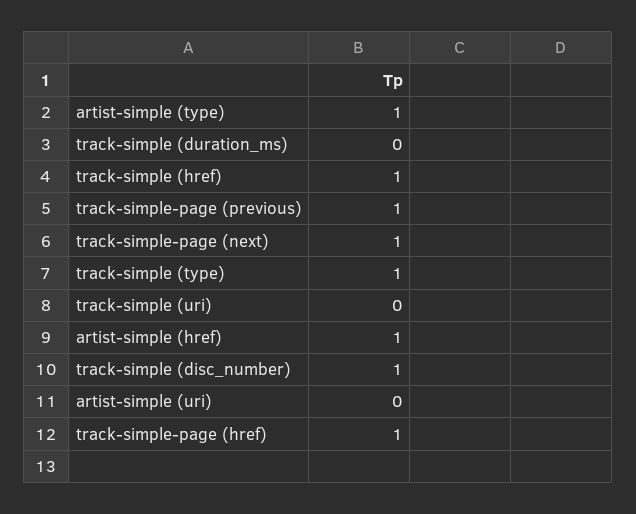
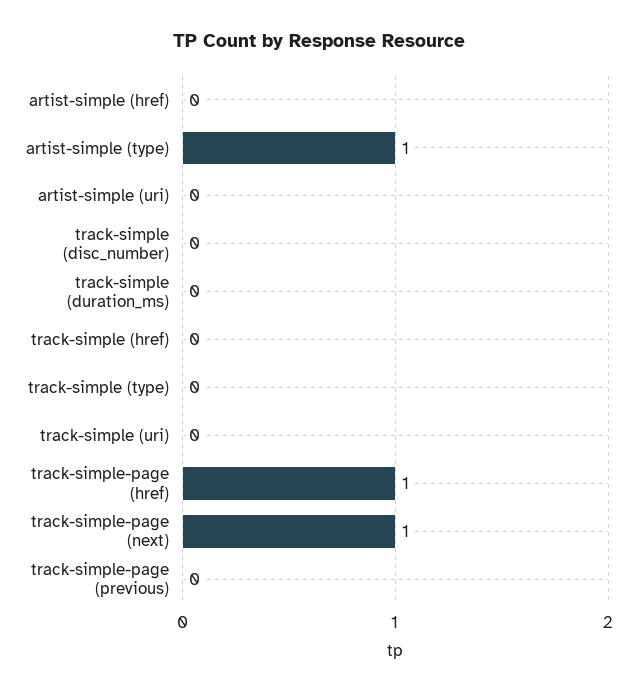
  {
    "artist-simple (type)": 1,
    "track-simple (duration_ms)": 0,
-   "track-simple (href)": 1,
+   "track-simple (href)": 0,
-   "track-simple-page (previous)": 1,
+   "track-simple-page (previous)": 0,
    "track-simple-page (next)": 1,
-   "track-simple (type)": 1,
+   "track-simple (type)": 0,
    "track-simple (uri)": 0,
-   "artist-simple (href)": 1,
+   "artist-simple (href)": 0,
-   "track-simple (disc_number)": 1,
+   "track-simple (disc_number)": 0,
    "artist-simple (uri)": 0,
    "track-simple-page (href)": 1
  }

